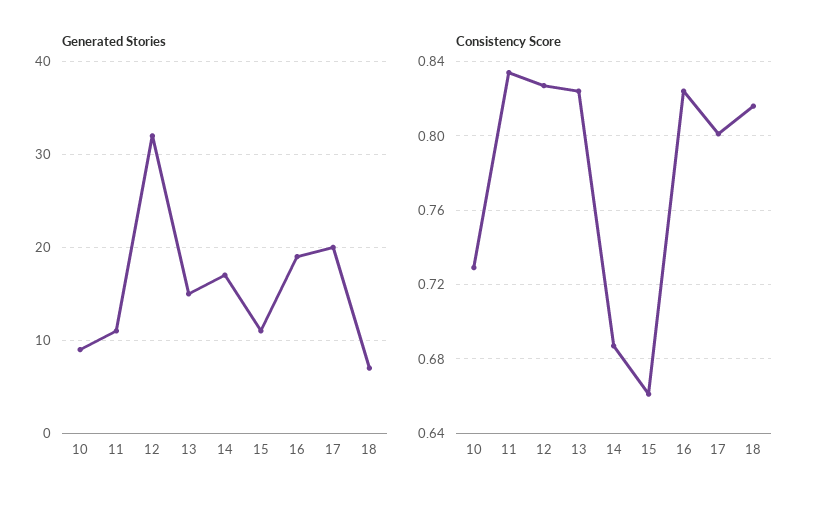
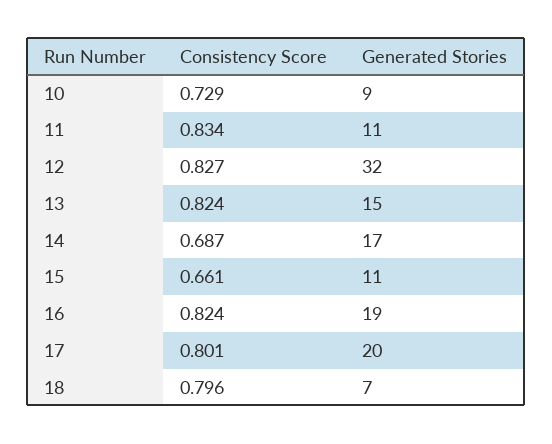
  {
    "Generated Stories": {
      "10": 9,
      "11": 11,
      "12": 32,
      "13": 15,
      "14": 17,
      "15": 11,
      "16": 19,
      "17": 20,
      "18": 7
    },
    "Consistency Score": {
      "10": 0.729,
      "11": 0.834,
      "12": 0.827,
      "13": 0.824,
      "14": 0.687,
      "15": 0.661,
      "16": 0.824,
      "17": 0.801,
-     "18": 0.815
+     "18": 0.796
    }
  }

